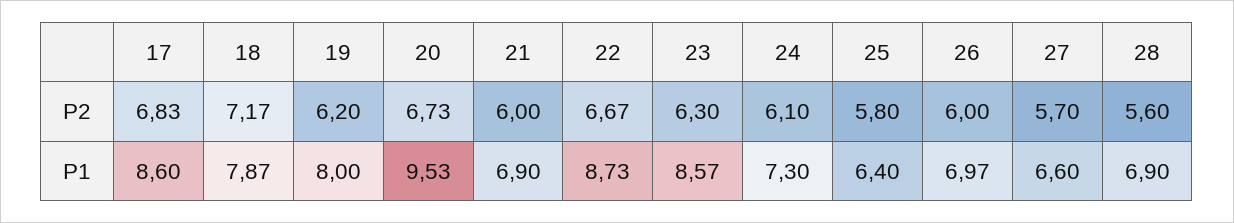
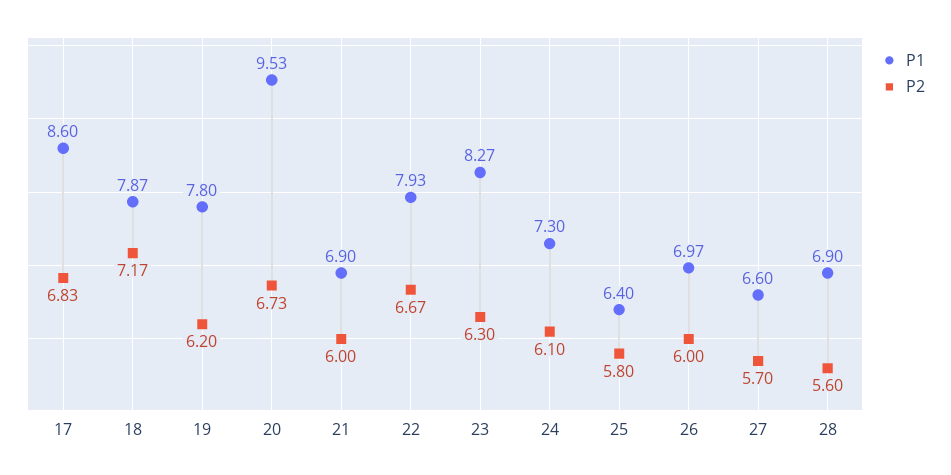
  {
    "P2": {
      "17": 6.83,
      "18": 7.17,
      "19": 6.2,
      "20": 6.73,
      "21": 6,
      "22": 6.67,
      "23": 6.3,
      "24": 6.1,
      "25": 5.8,
      "26": 6,
      "27": 5.7,
      "28": 5.6
    },
    "P1": {
      "17": 8.6,
      "18": 7.87,
-     "19": 8,
+     "19": 7.8,
      "20": 9.53,
      "21": 6.9,
-     "22": 8.73,
+     "22": 7.93,
-     "23": 8.57,
+     "23": 8.27,
      "24": 7.3,
      "25": 6.4,
      "26": 6.97,
      "27": 6.6,
      "28": 6.9
    }
  }

